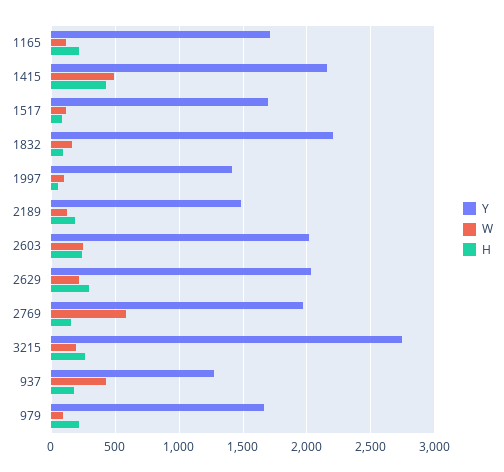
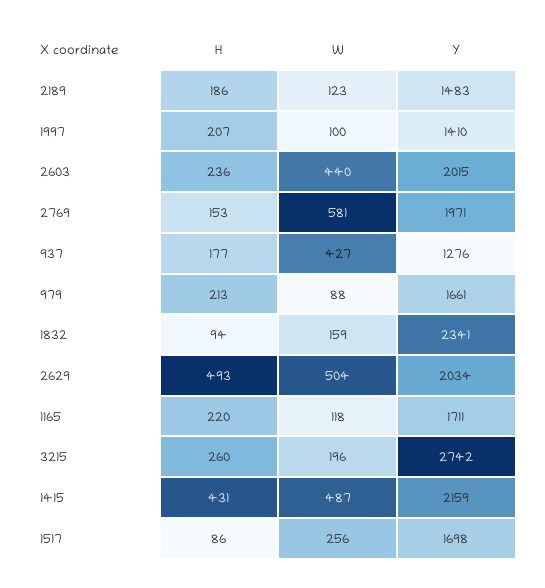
  {
    "Y": {
      "1165": 1711,
      "1415": 2159,
      "1517": 1698,
-     "1832": 2200,
+     "1832": 2341,
      "1997": 1410,
      "2189": 1483,
      "2603": 2015,
      "2629": 2034,
      "2769": 1971,
      "3215": 2742,
      "937": 1276,
      "979": 1661
    },
    "W": {
      "1165": 118,
      "1415": 487,
-     "1517": 100,
+     "1517": 256,
      "1832": 159,
      "1997": 100,
      "2189": 123,
-     "2603": 250,
+     "2603": 440,
-     "2629": 200,
+     "2629": 504,
      "2769": 581,
      "3215": 196,
      "937": 427,
      "979": 88
    },
    "H": {
      "1165": 220,
      "1415": 431,
      "1517": 86,
      "1832": 94,
-     "1997": 50,
+     "1997": 207,
      "2189": 186,
      "2603": 236,
-     "2629": 300,
+     "2629": 493,
      "2769": 153,
      "3215": 260,
      "937": 177,
      "979": 213
    }
  }

